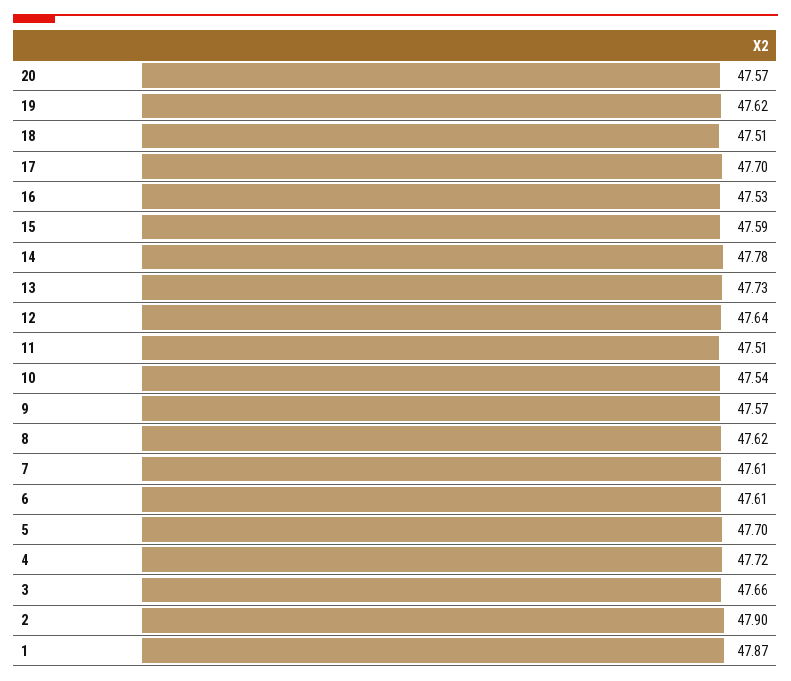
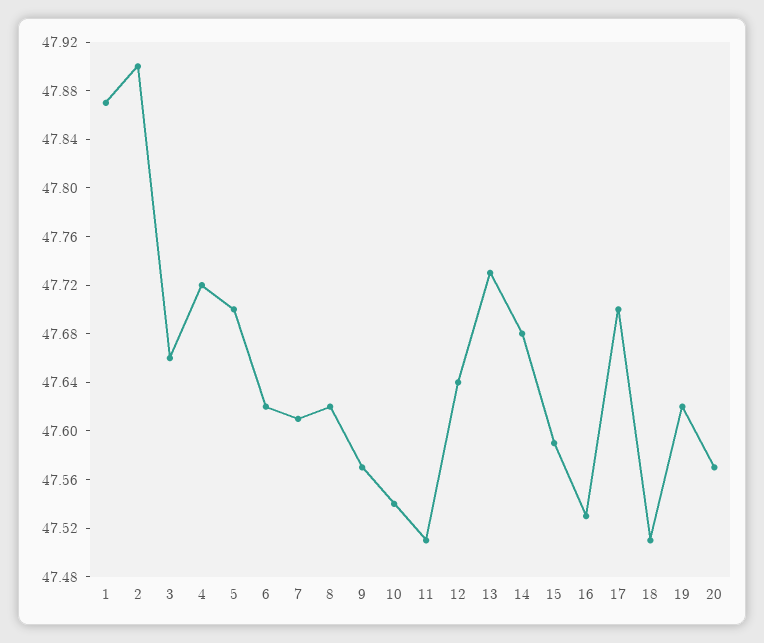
  {
    "20": 47.57,
    "19": 47.62,
    "18": 47.51,
    "17": 47.7,
    "16": 47.53,
    "15": 47.59,
-   "14": 47.78,
+   "14": 47.68,
    "13": 47.73,
    "12": 47.64,
    "11": 47.51,
    "10": 47.54,
    "9": 47.57,
    "8": 47.62,
    "7": 47.61,
-   "6": 47.61,
+   "6": 47.62,
    "5": 47.7,
    "4": 47.72,
    "3": 47.66,
    "2": 47.9,
    "1": 47.87
  }

